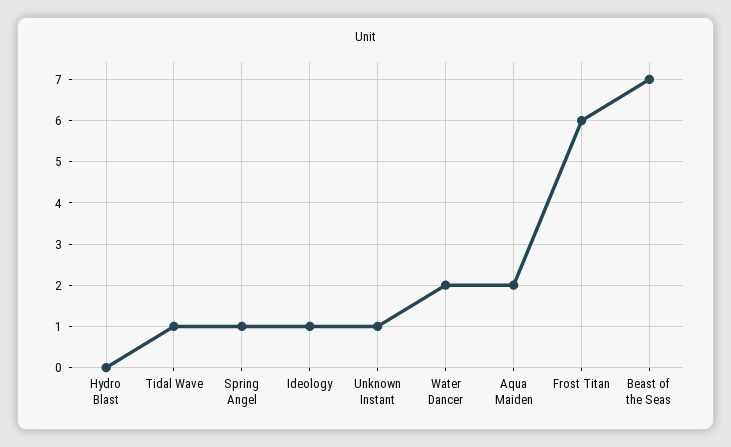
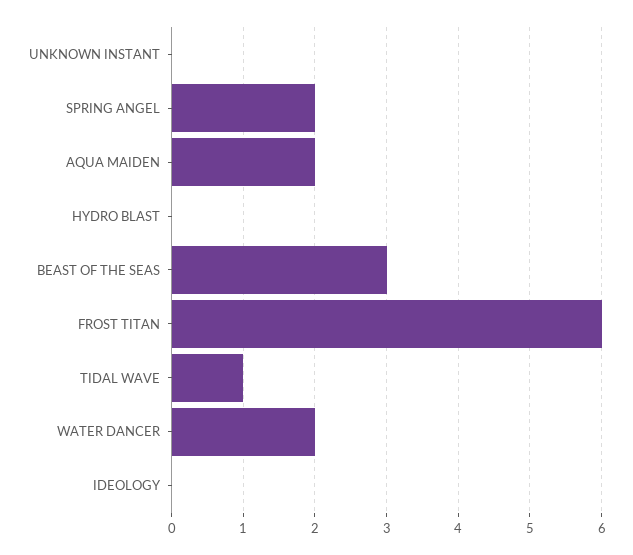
  {
    "Hydro Blast": 0,
    "Tidal Wave": 1,
-   "Spring Angel": 1,
+   "Spring Angel": 2,
-   "Ideology": 1,
+   "Ideology": 0,
-   "Unknown Instant": 1,
+   "Unknown Instant": 0,
    "Water Dancer": 2,
    "Aqua Maiden": 2,
    "Frost Titan": 6,
-   "Beast of the Seas": 7
+   "Beast of the Seas": 3
  }

